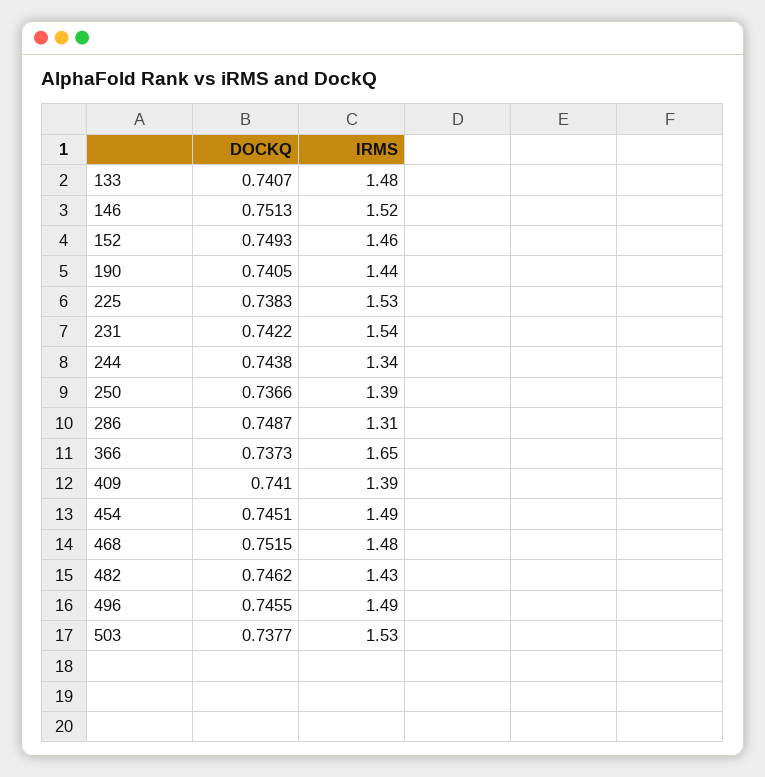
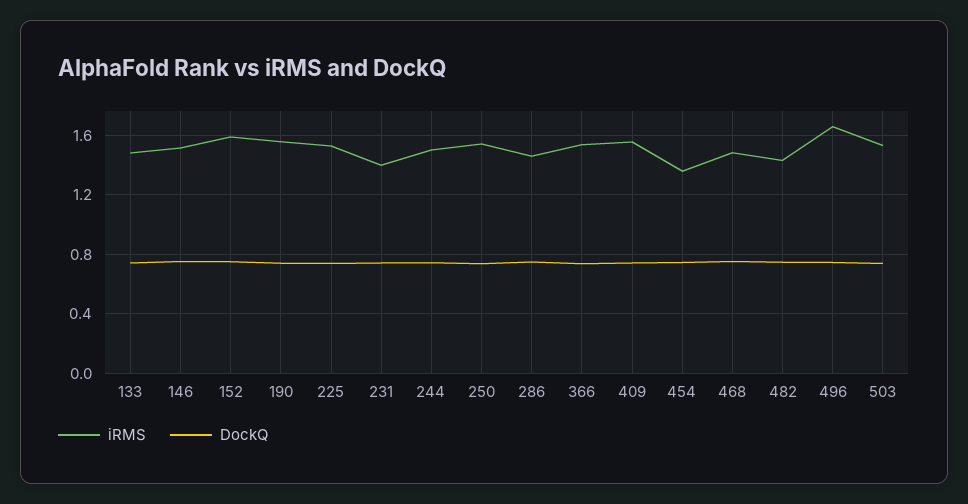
  {
    "DOCKQ": {
      "133": 0.7407,
      "146": 0.7513,
      "152": 0.7493,
      "190": 0.7405,
      "225": 0.7383,
      "231": 0.7422,
      "244": 0.7438,
      "250": 0.7366,
      "286": 0.7487,
      "366": 0.7373,
      "409": 0.741,
      "454": 0.7451,
      "468": 0.7515,
      "482": 0.7462,
      "496": 0.7455,
      "503": 0.7377
    },
    "IRMS": {
      "133": 1.48,
      "146": 1.52,
-     "152": 1.46,
+     "152": 1.6,
-     "190": 1.44,
+     "190": 1.55,
      "225": 1.53,
-     "231": 1.54,
+     "231": 1.4,
-     "244": 1.34,
+     "244": 1.5,
-     "250": 1.39,
+     "250": 1.55,
-     "286": 1.31,
+     "286": 1.45,
-     "366": 1.65,
+     "366": 1.55,
-     "409": 1.39,
+     "409": 1.55,
-     "454": 1.49,
+     "454": 1.35,
      "468": 1.48,
      "482": 1.43,
-     "496": 1.49,
+     "496": 1.65,
      "503": 1.53
    }
  }

